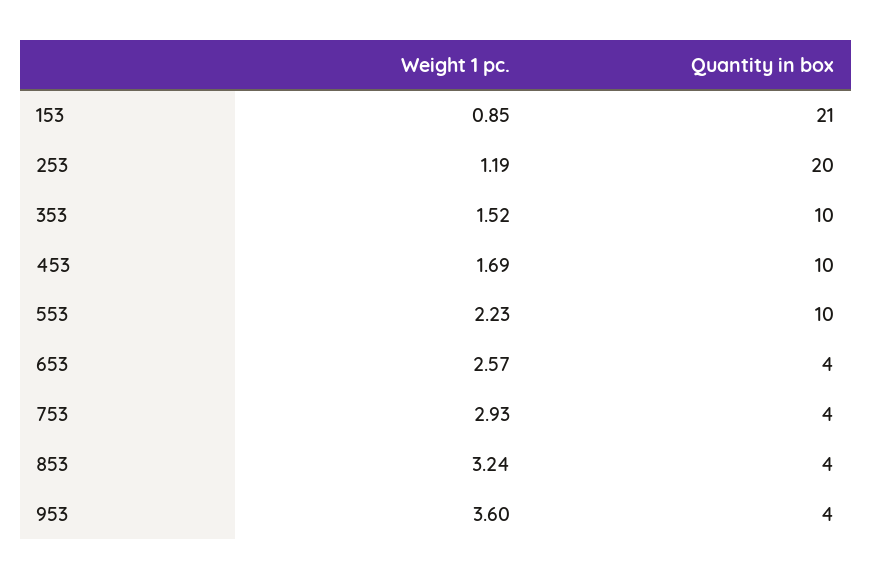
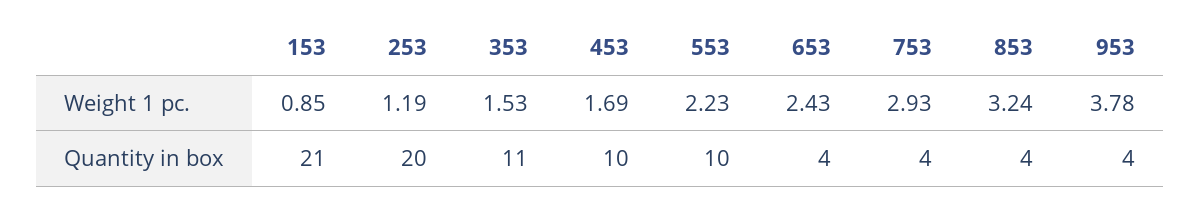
  {
    "Weight 1 pc.": {
      "153": 0.85,
      "253": 1.19,
-     "353": 1.52,
+     "353": 1.53,
      "453": 1.69,
      "553": 2.23,
-     "653": 2.57,
+     "653": 2.43,
      "753": 2.93,
      "853": 3.24,
-     "953": 3.6
+     "953": 3.78
    },
    "Quantity in box": {
      "153": 21,
      "253": 20,
-     "353": 10,
+     "353": 11,
      "453": 10,
      "553": 10,
      "653": 4,
      "753": 4,
      "853": 4,
      "953": 4
    }
  }

